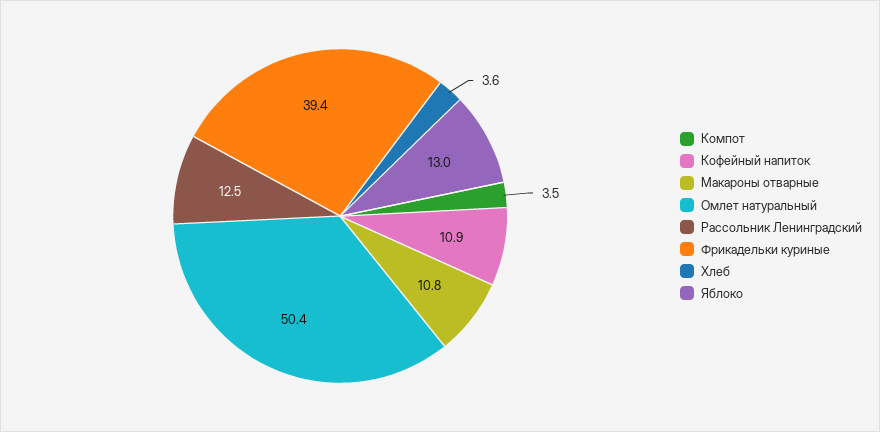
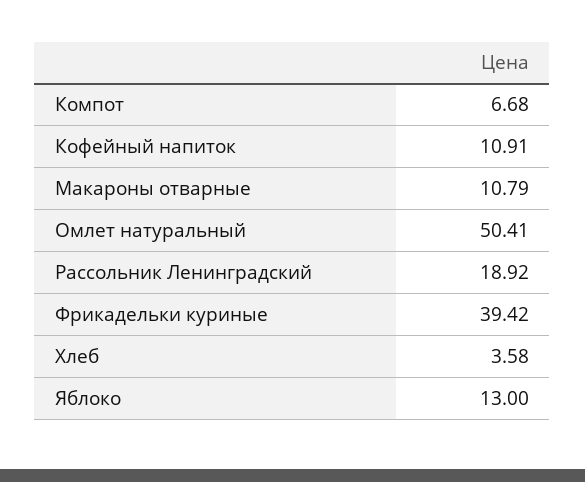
  {
-   "Компот": 3.5,
+   "Компот": 6.68,
    "Кофейный напиток": 10.91,
    "Макароны отварные": 10.79,
    "Омлет натуральный": 50.41,
-   "Рассольник Ленинградский": 12.5,
+   "Рассольник Ленинградский": 18.92,
    "Фрикадельки куриные": 39.42,
    "Хлеб": 3.58,
    "Яблоко": 13
  }

